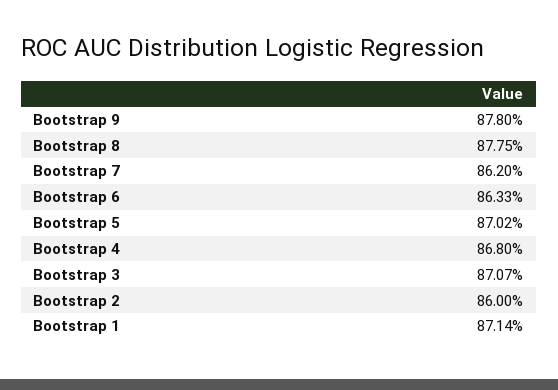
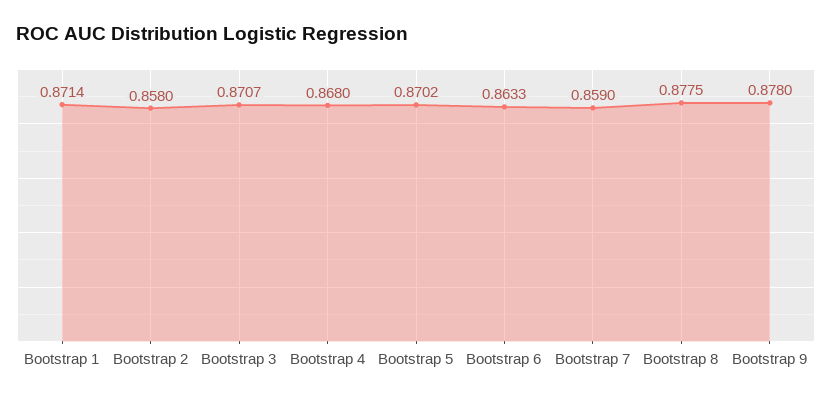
  {
    "Bootstrap 9": 0.878,
    "Bootstrap 8": 0.8775,
-   "Bootstrap 7": 0.862,
+   "Bootstrap 7": 0.859,
    "Bootstrap 6": 0.8633,
    "Bootstrap 5": 0.8702,
    "Bootstrap 4": 0.868,
    "Bootstrap 3": 0.8707,
-   "Bootstrap 2": 0.86,
+   "Bootstrap 2": 0.858,
    "Bootstrap 1": 0.8714
  }

